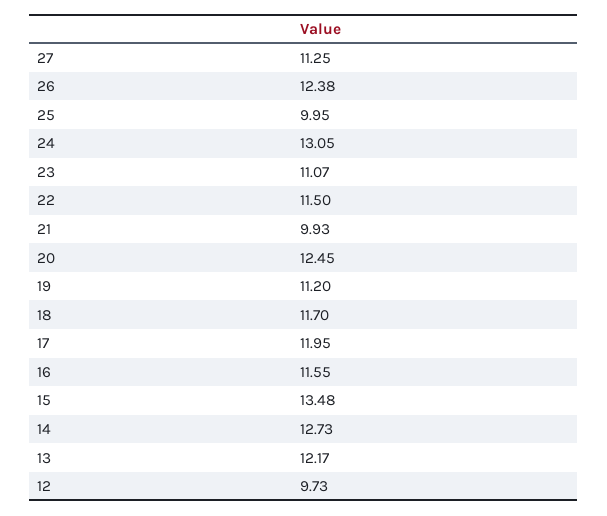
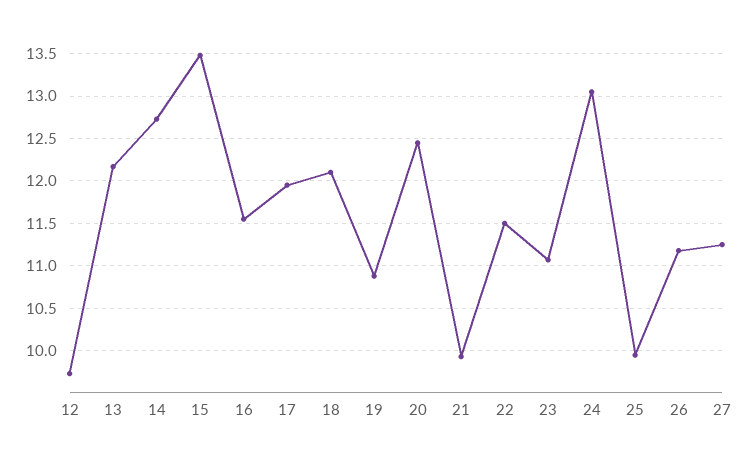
  {
    "27": 11.25,
-   "26": 12.38,
+   "26": 11.2,
    "25": 9.95,
    "24": 13.05,
    "23": 11.07,
    "22": 11.5,
    "21": 9.93,
    "20": 12.45,
-   "19": 11.2,
+   "19": 10.9,
-   "18": 11.7,
+   "18": 12.1,
    "17": 11.95,
    "16": 11.55,
    "15": 13.48,
    "14": 12.73,
    "13": 12.17,
    "12": 9.73
  }

